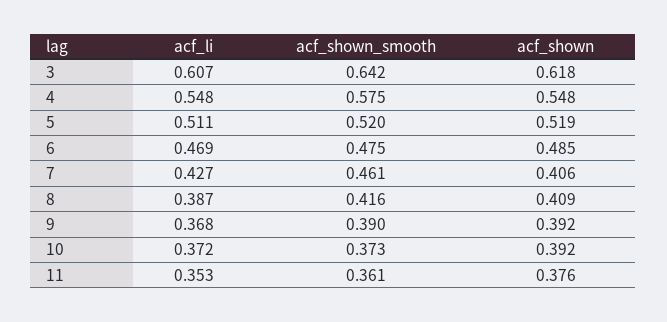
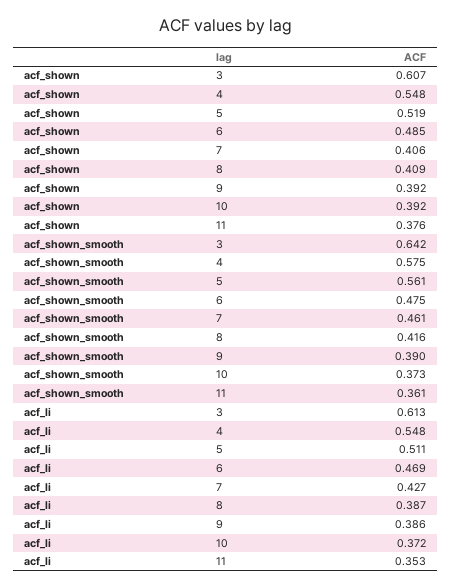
  {
    "acf_li": {
-     "3": 0.607,
+     "3": 0.613,
      "4": 0.548,
      "5": 0.511,
      "6": 0.469,
      "7": 0.427,
      "8": 0.387,
-     "9": 0.368,
+     "9": 0.386,
      "10": 0.372,
      "11": 0.353
    },
    "acf_shown_smooth": {
      "3": 0.642,
      "4": 0.575,
-     "5": 0.52,
+     "5": 0.561,
      "6": 0.475,
      "7": 0.461,
      "8": 0.416,
      "9": 0.39,
      "10": 0.373,
      "11": 0.361
    },
    "acf_shown": {
-     "3": 0.618,
+     "3": 0.607,
      "4": 0.548,
      "5": 0.519,
      "6": 0.485,
      "7": 0.406,
      "8": 0.409,
      "9": 0.392,
      "10": 0.392,
      "11": 0.376
    }
  }

